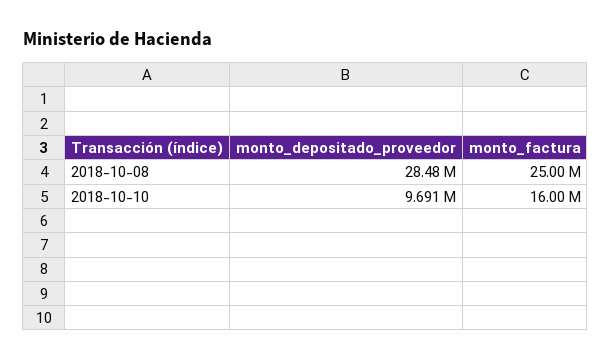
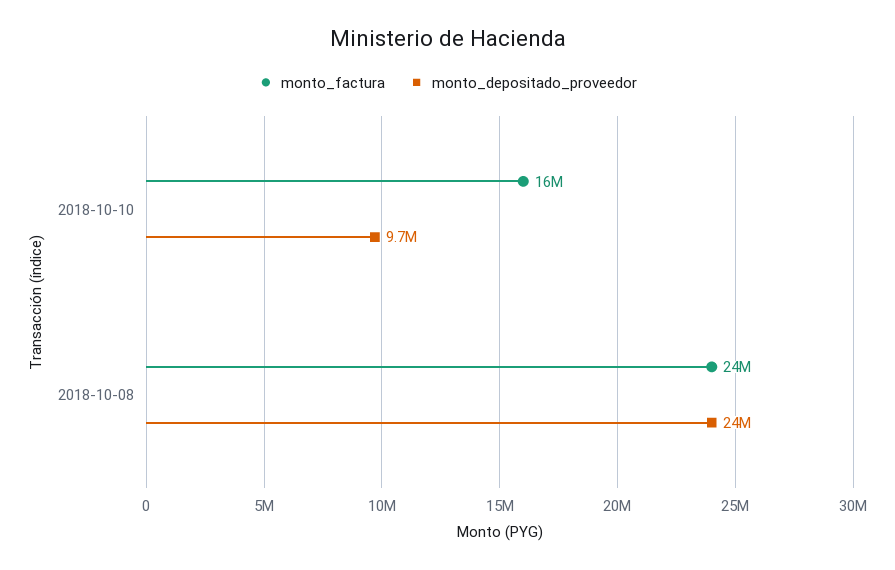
  {
    "monto_depositado_proveedor": {
-     "2018-10-08": 28480000,
+     "2018-10-08": 24000000,
      "2018-10-10": 9691000
    },
    "monto_factura": {
-     "2018-10-08": 25000000,
+     "2018-10-08": 24000000,
      "2018-10-10": 16000000
    }
  }

